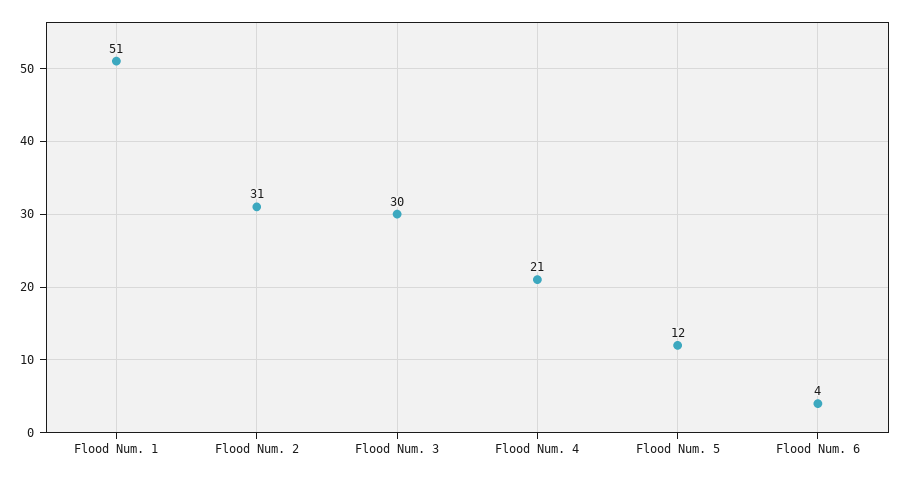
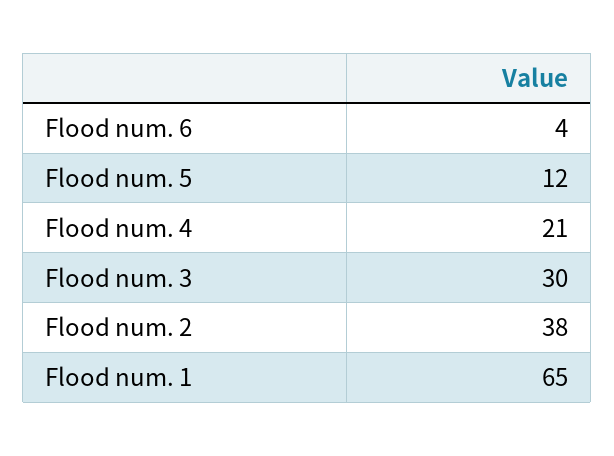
  {
-   "Flood Num. 1": 51,
+   "Flood Num. 1": 65,
-   "Flood Num. 2": 31,
+   "Flood Num. 2": 38,
    "Flood Num. 3": 30,
    "Flood Num. 4": 21,
    "Flood Num. 5": 12,
    "Flood Num. 6": 4
  }

